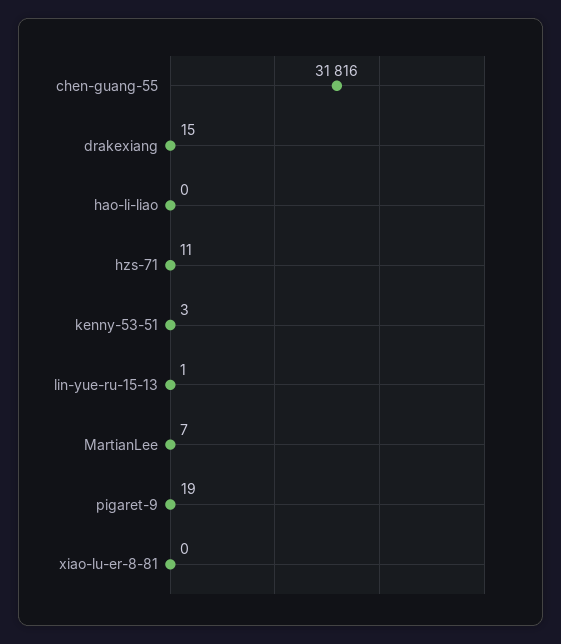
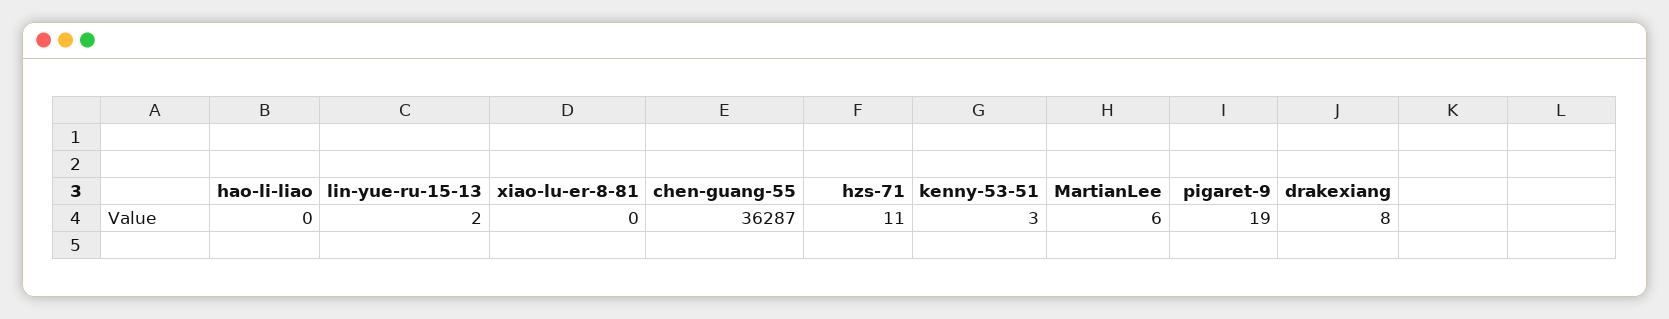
  {
-   "chen-guang-55": 31816,
+   "chen-guang-55": 36287,
-   "drakexiang": 15,
+   "drakexiang": 8,
    "hao-li-liao": 0,
    "hzs-71": 11,
    "kenny-53-51": 3,
-   "lin-yue-ru-15-13": 1,
+   "lin-yue-ru-15-13": 2,
-   "MartianLee": 7,
+   "MartianLee": 6,
    "pigaret-9": 19,
    "xiao-lu-er-8-81": 0
  }

